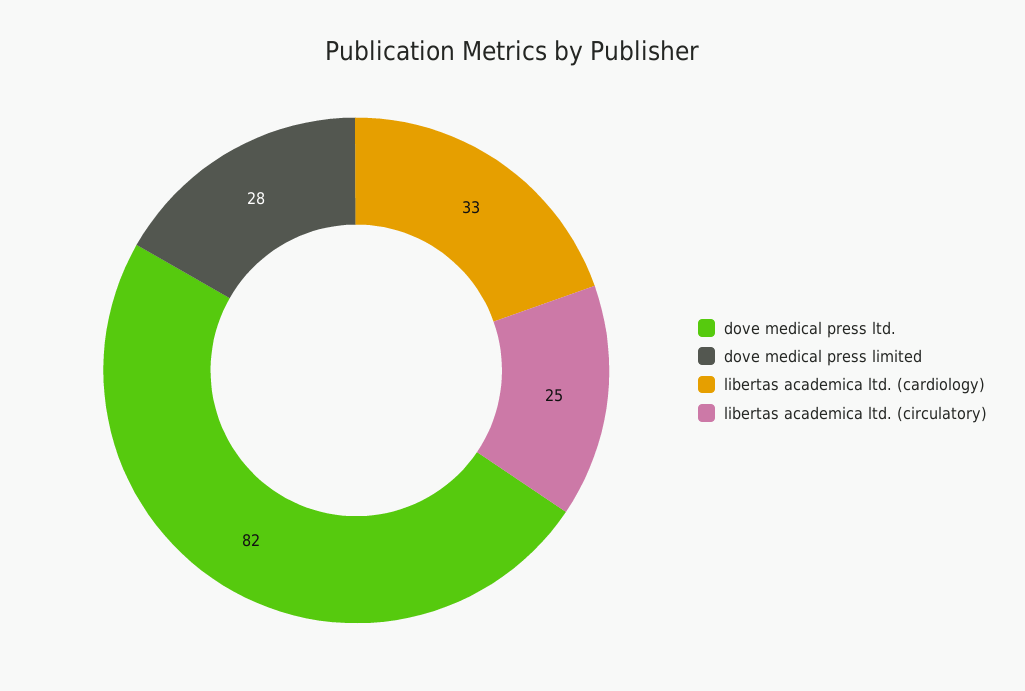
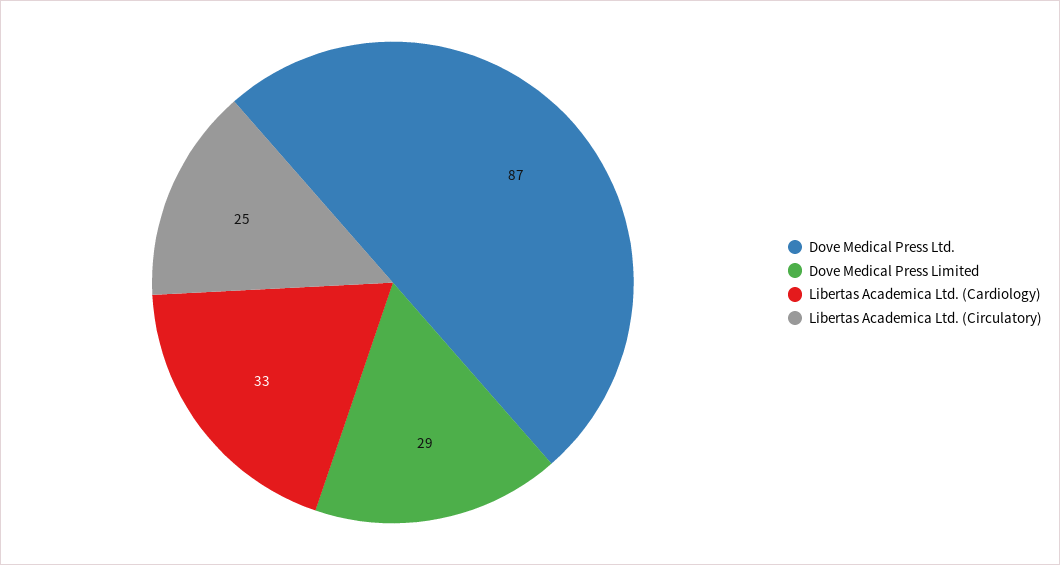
  {
-   "dove medical press ltd.": 82,
+   "dove medical press ltd.": 87,
-   "dove medical press limited": 28,
+   "dove medical press limited": 29,
    "libertas academica ltd. (cardiology)": 33,
    "libertas academica ltd. (circulatory)": 25
  }

